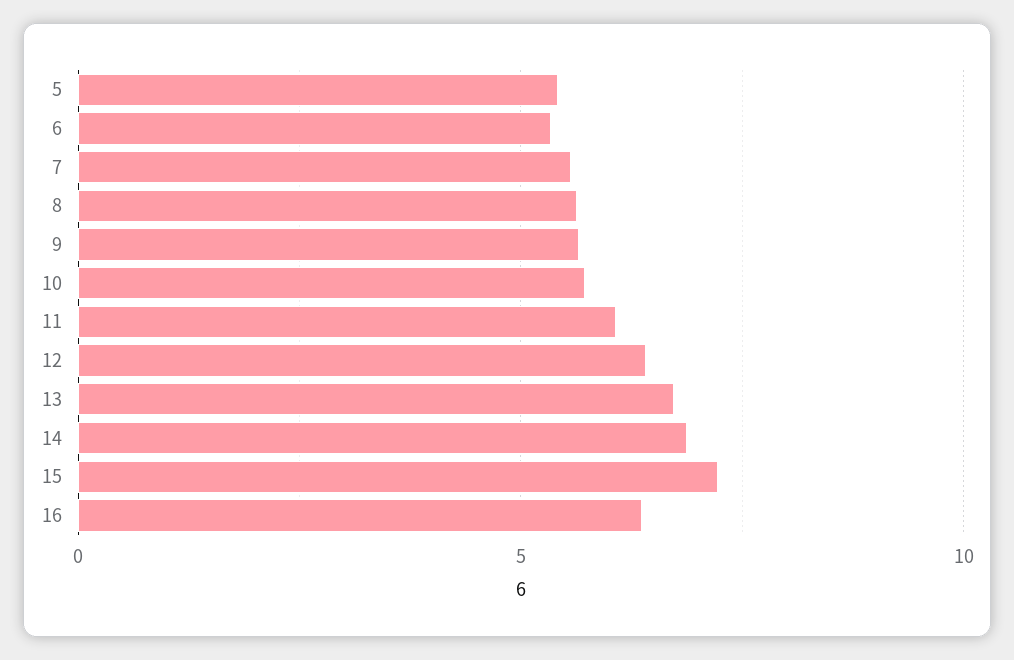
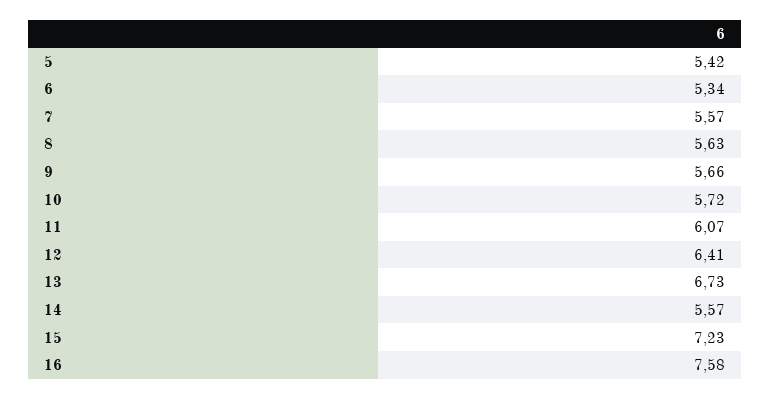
  {
    "5": 5.42,
    "6": 5.34,
    "7": 5.57,
    "8": 5.63,
    "9": 5.66,
    "10": 5.72,
    "11": 6.07,
    "12": 6.41,
    "13": 6.73,
-   "14": 7,
+   "14": 5.57,
    "15": 7.23,
-   "16": 6.5
+   "16": 7.58
  }

